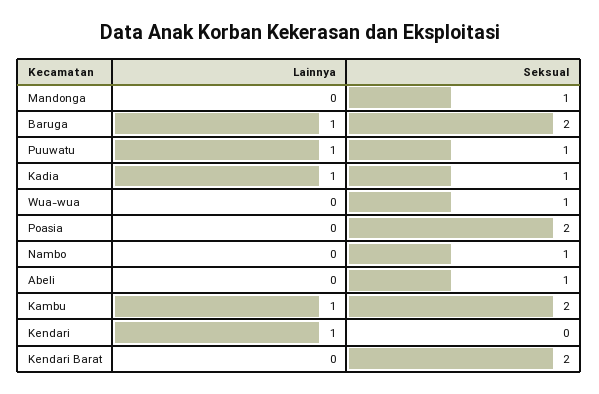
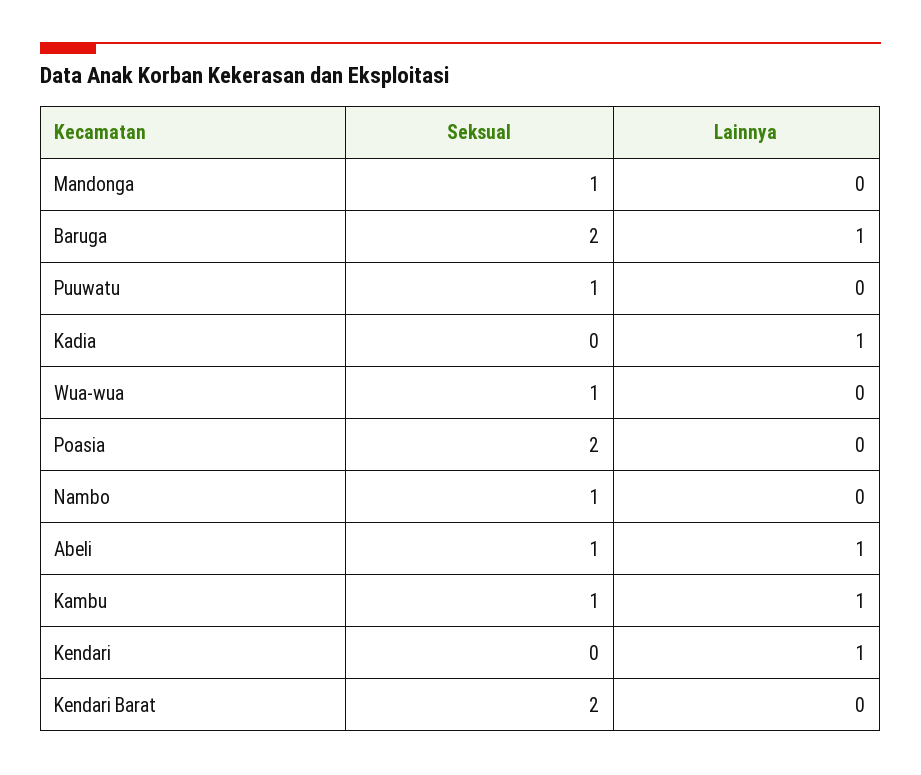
  {
    "Lainnya": {
      "Mandonga": 0,
      "Baruga": 1,
-     "Puuwatu": 1,
+     "Puuwatu": 0,
      "Kadia": 1,
      "Wua-wua": 0,
      "Poasia": 0,
      "Nambo": 0,
-     "Abeli": 0,
+     "Abeli": 1,
      "Kambu": 1,
      "Kendari": 1,
      "Kendari Barat": 0
    },
    "Seksual": {
      "Mandonga": 1,
      "Baruga": 2,
      "Puuwatu": 1,
-     "Kadia": 1,
+     "Kadia": 0,
      "Wua-wua": 1,
      "Poasia": 2,
      "Nambo": 1,
      "Abeli": 1,
-     "Kambu": 2,
+     "Kambu": 1,
      "Kendari": 0,
      "Kendari Barat": 2
    }
  }

